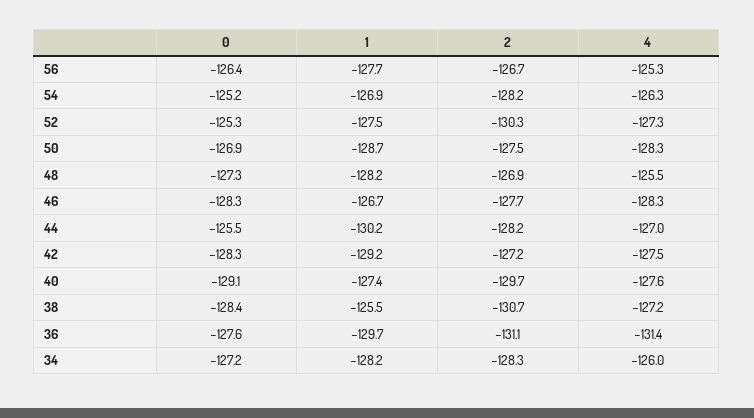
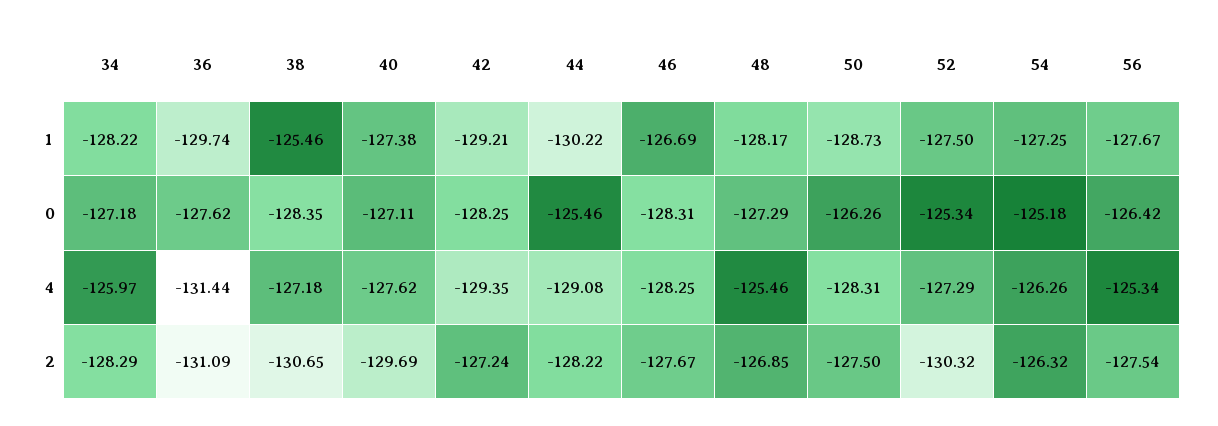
  {
    "0": {
      "56": -126.42,
      "54": -125.18,
      "52": -125.34,
-     "50": -126.9,
+     "50": -126.26,
      "48": -127.29,
      "46": -128.31,
      "44": -125.46,
      "42": -128.25,
-     "40": -129.1,
+     "40": -127.11,
      "38": -128.35,
      "36": -127.62,
      "34": -127.18
    },
    "1": {
      "56": -127.67,
-     "54": -126.9,
+     "54": -127.25,
      "52": -127.5,
      "50": -128.73,
      "48": -128.17,
      "46": -126.69,
      "44": -130.22,
      "42": -129.21,
      "40": -127.38,
      "38": -125.46,
      "36": -129.74,
      "34": -128.22
    },
    "2": {
-     "56": -126.7,
+     "56": -127.54,
-     "54": -128.2,
+     "54": -126.32,
      "52": -130.32,
      "50": -127.5,
      "48": -126.85,
      "46": -127.67,
      "44": -128.22,
      "42": -127.24,
      "40": -129.69,
      "38": -130.65,
      "36": -131.09,
      "34": -128.29
    },
    "4": {
      "56": -125.34,
      "54": -126.26,
      "52": -127.29,
      "50": -128.31,
      "48": -125.46,
      "46": -128.25,
-     "44": -127,
+     "44": -129.08,
-     "42": -127.5,
+     "42": -129.35,
      "40": -127.62,
      "38": -127.18,
      "36": -131.44,
      "34": -125.97
    }
  }

